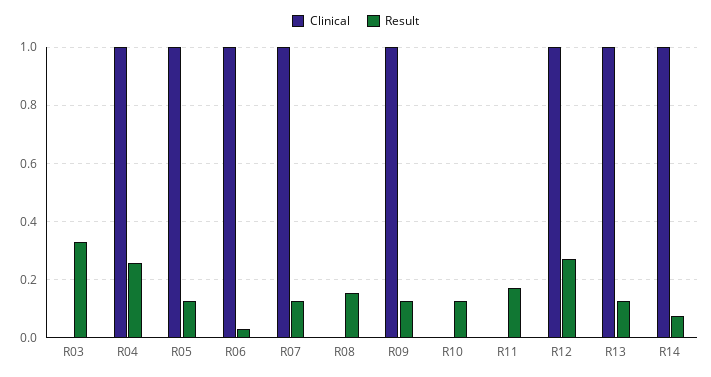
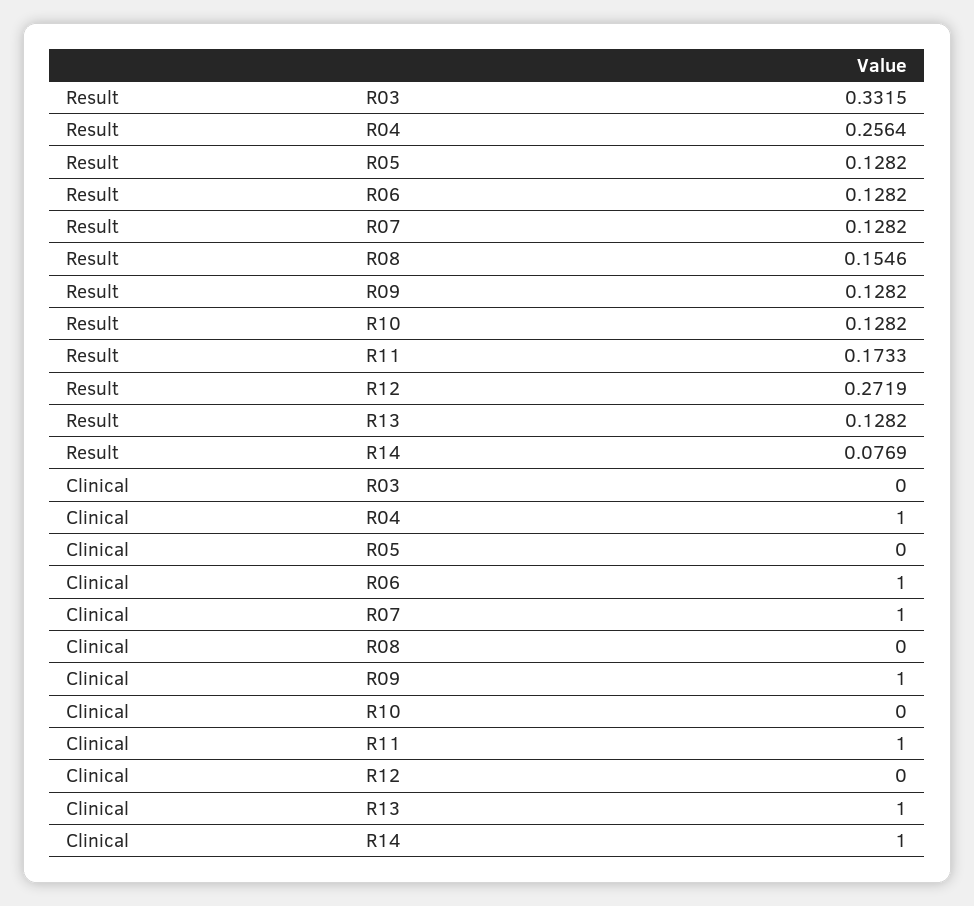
  {
    "Clinical": {
      "R03": 0,
      "R04": 1,
-     "R05": 1,
+     "R05": 0,
      "R06": 1,
      "R07": 1,
      "R08": 0,
      "R09": 1,
      "R10": 0,
-     "R11": 0,
+     "R11": 1,
-     "R12": 1,
+     "R12": 0,
      "R13": 1,
      "R14": 1
    },
    "Result": {
      "R03": 0.3315,
      "R04": 0.2564,
      "R05": 0.1282,
-     "R06": 0.025,
+     "R06": 0.1282,
      "R07": 0.1282,
      "R08": 0.1546,
      "R09": 0.1282,
      "R10": 0.1282,
      "R11": 0.1733,
      "R12": 0.2719,
      "R13": 0.1282,
      "R14": 0.0769
    }
  }

